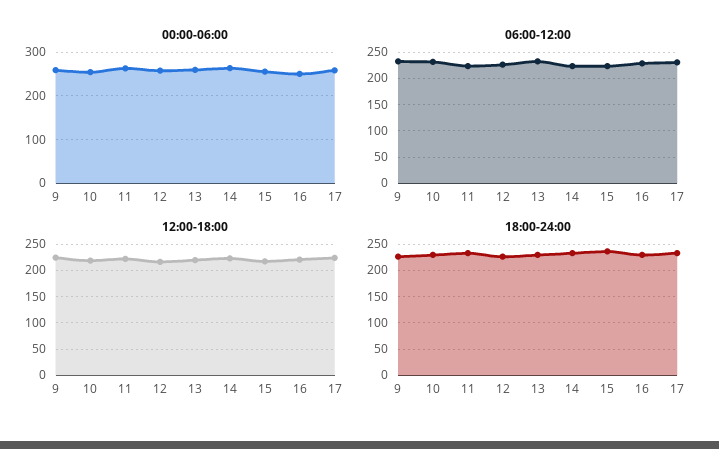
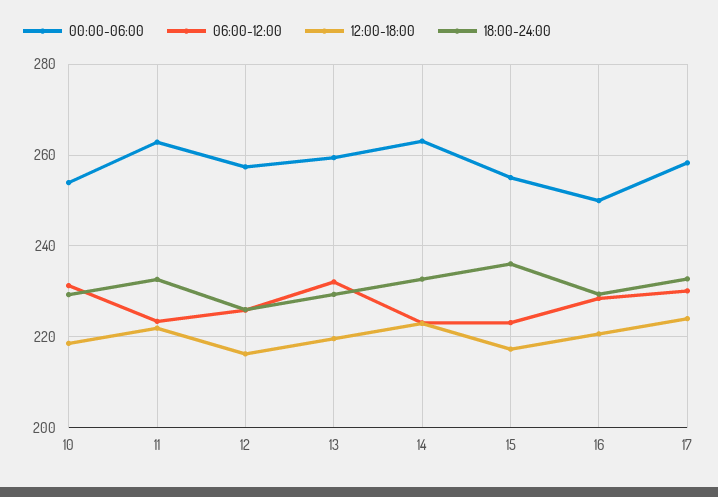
  {
    "00:00-06:00": {
-     "9": 260,
      "10": 254,
      "11": 262,
      "12": 258,
      "13": 260,
      "14": 264,
      "15": 256,
      "16": 250,
      "17": 258
    },
    "06:00-12:00": {
-     "9": 225,
      "10": 232,
      "11": 224,
      "12": 226,
      "13": 232,
      "14": 224,
      "15": 224,
      "16": 228,
      "17": 230
    },
    "12:00-18:00": {
-     "9": 225,
      "10": 218,
      "11": 222,
      "12": 216,
      "13": 220,
      "14": 222,
      "15": 218,
      "16": 220,
      "17": 224
    },
    "18:00-24:00": {
-     "9": 225,
      "10": 230,
      "11": 232,
      "12": 226,
      "13": 230,
      "14": 232,
      "15": 236,
      "16": 230,
      "17": 232
    }
  }

